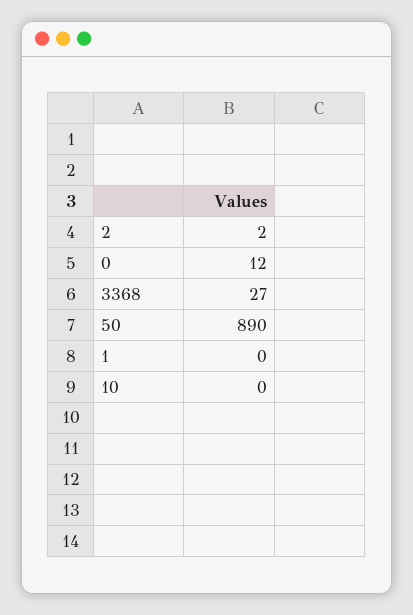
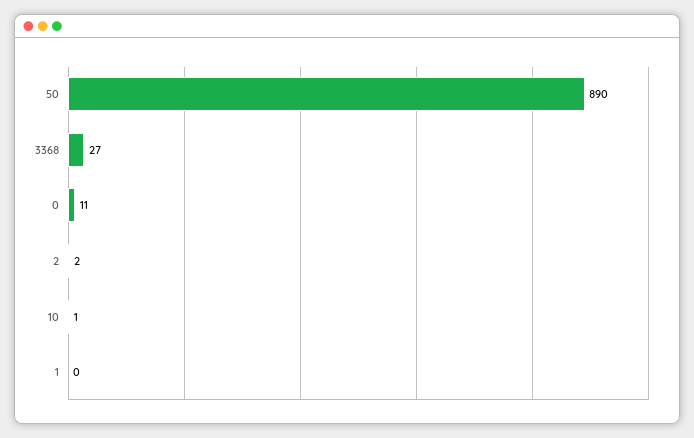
  {
    "2": 2,
-   "0": 12,
+   "0": 11,
    "3368": 27,
    "50": 890,
    "1": 0,
-   "10": 0
+   "10": 1
  }

